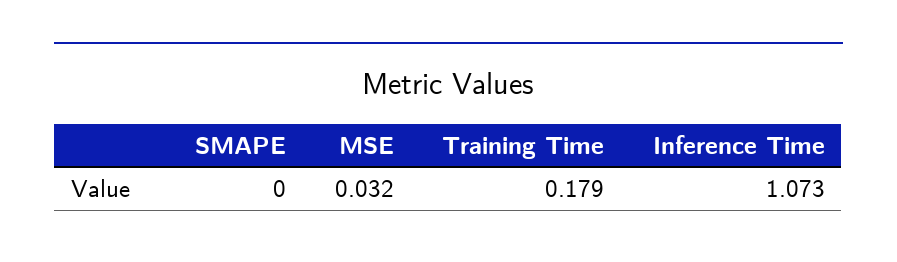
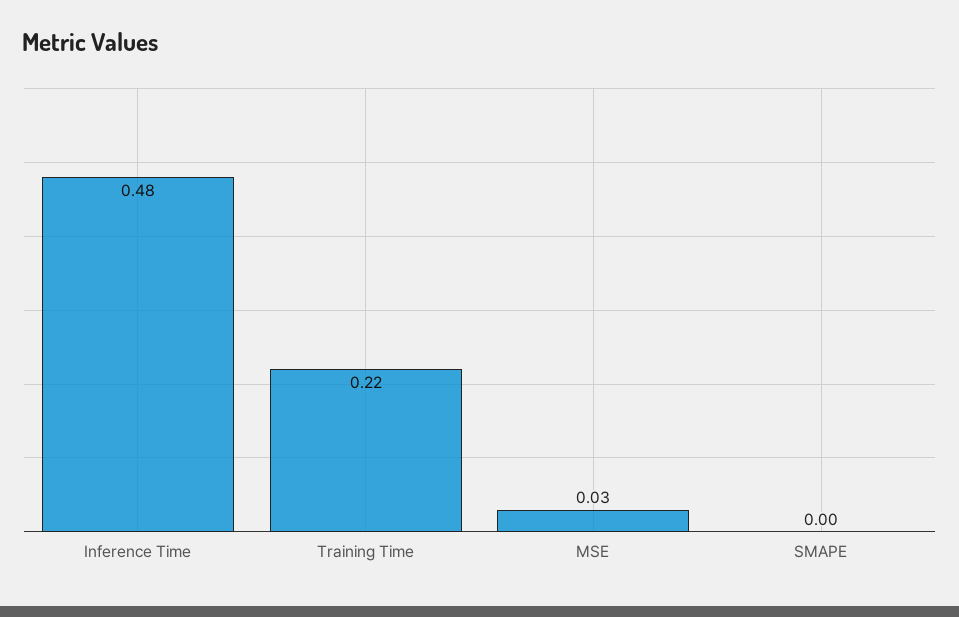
  {
    "SMAPE": 0,
    "MSE": 0.032,
-   "Training Time": 0.179,
+   "Training Time": 0.22,
-   "Inference Time": 1.073
+   "Inference Time": 0.48
  }

